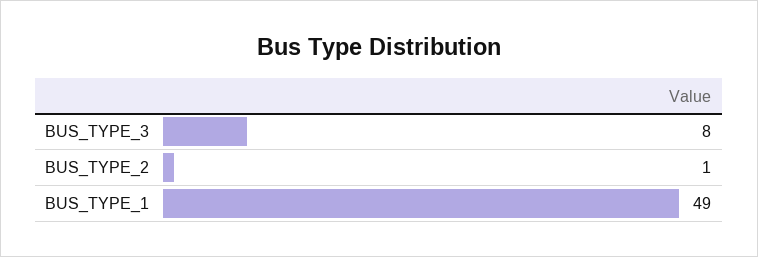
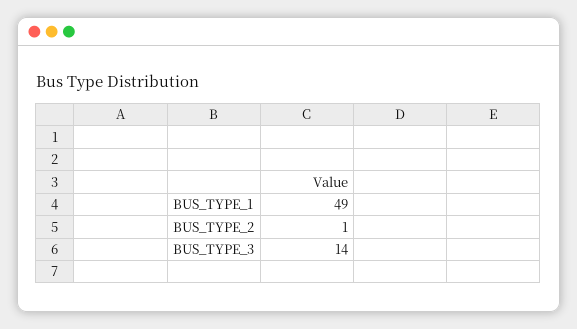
  {
-   "BUS_TYPE_3": 8,
+   "BUS_TYPE_3": 14,
    "BUS_TYPE_2": 1,
    "BUS_TYPE_1": 49
  }

